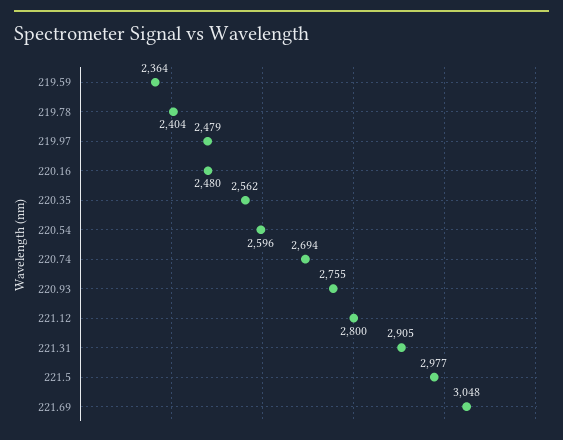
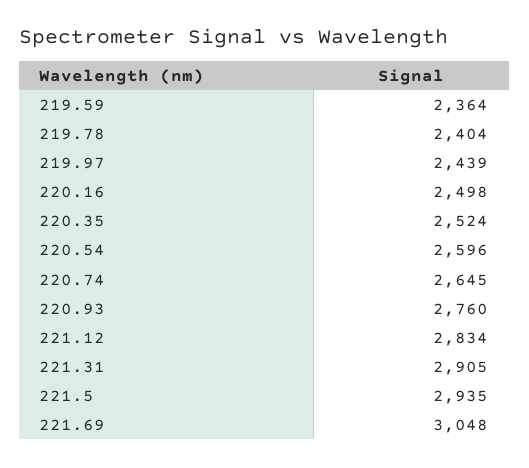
  {
    "219.59": 2364,
    "219.78": 2404,
-   "219.97": 2479,
+   "219.97": 2439,
-   "220.16": 2480,
+   "220.16": 2498,
-   "220.35": 2562,
+   "220.35": 2524,
    "220.54": 2596,
-   "220.74": 2694,
+   "220.74": 2645,
-   "220.93": 2755,
+   "220.93": 2760,
-   "221.12": 2800,
+   "221.12": 2834,
    "221.31": 2905,
-   "221.5": 2977,
+   "221.5": 2935,
    "221.69": 3048
  }

